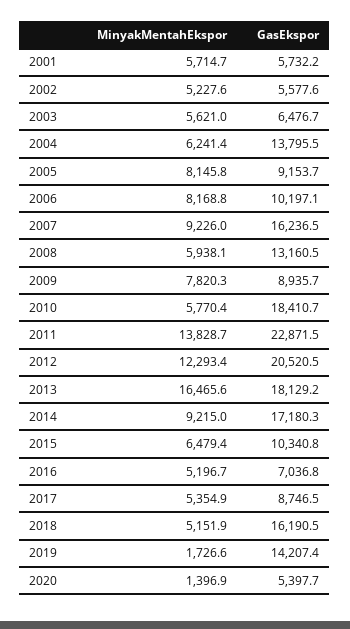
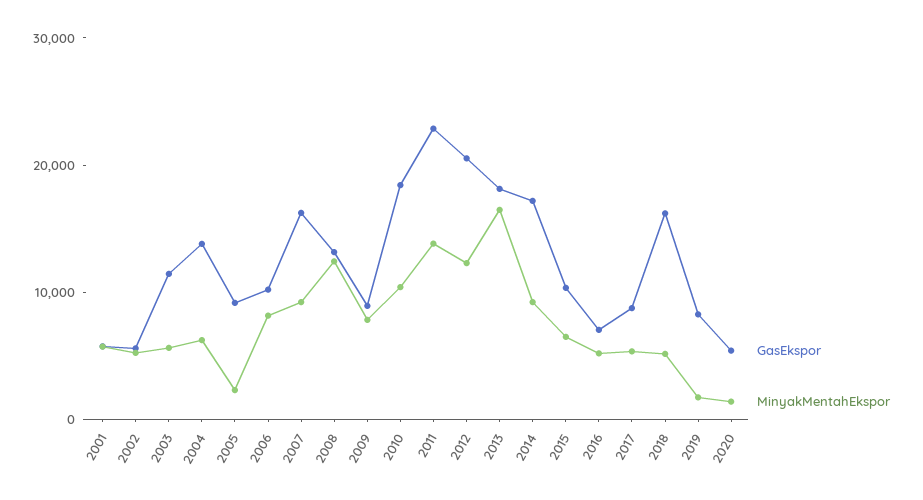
  {
    "MinyakMentahEkspor": {
      "2001": 5714.7,
      "2002": 5227.6,
      "2003": 5621,
      "2004": 6241.4,
-     "2005": 8145.8,
+     "2005": 2000,
      "2006": 8168.8,
      "2007": 9226,
-     "2008": 5938.1,
+     "2008": 12000,
      "2009": 7820.3,
-     "2010": 5770.4,
+     "2010": 10000,
      "2011": 13828.7,
      "2012": 12293.4,
      "2013": 16465.6,
      "2014": 9215,
      "2015": 6479.4,
      "2016": 5196.7,
      "2017": 5354.9,
      "2018": 5151.9,
      "2019": 1726.6,
      "2020": 1396.9
    },
    "GasEkspor": {
      "2001": 5732.2,
      "2002": 5577.6,
-     "2003": 6476.7,
+     "2003": 12000,
      "2004": 13795.5,
      "2005": 9153.7,
      "2006": 10197.1,
      "2007": 16236.5,
      "2008": 13160.5,
      "2009": 8935.7,
      "2010": 18410.7,
      "2011": 22871.5,
      "2012": 20520.5,
      "2013": 18129.2,
      "2014": 17180.3,
      "2015": 10340.8,
      "2016": 7036.8,
      "2017": 8746.5,
      "2018": 16190.5,
-     "2019": 14207.4,
+     "2019": 8000,
      "2020": 5397.7
    }
  }

